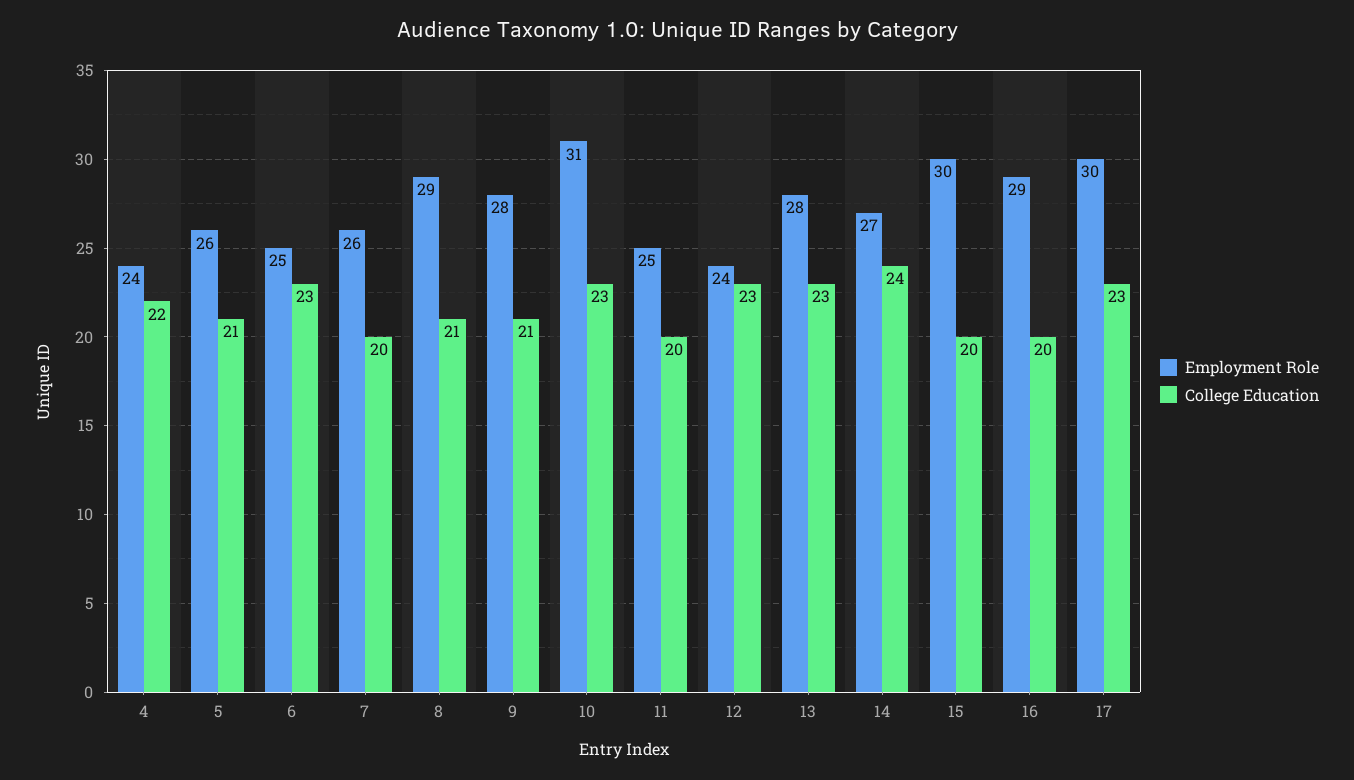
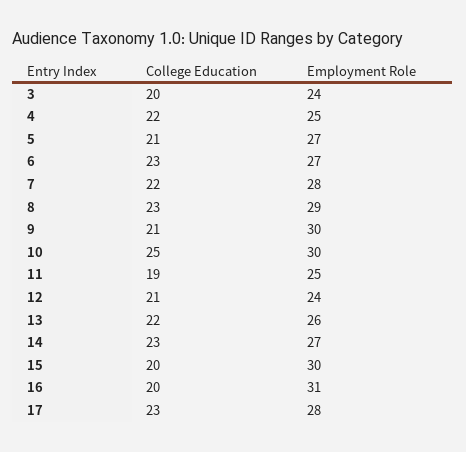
  {
    "Employment Role": {
-     "4": 24,
+     "4": 25,
-     "5": 26,
+     "5": 27,
-     "6": 25,
+     "6": 27,
-     "7": 26,
+     "7": 28,
      "8": 29,
-     "9": 28,
+     "9": 30,
-     "10": 31,
+     "10": 30,
      "11": 25,
      "12": 24,
-     "13": 28,
+     "13": 26,
      "14": 27,
      "15": 30,
-     "16": 29,
+     "16": 31,
-     "17": 30
+     "17": 28,
+     "3": 24
    },
    "College Education": {
      "4": 22,
      "5": 21,
      "6": 23,
-     "7": 20,
+     "7": 22,
-     "8": 21,
+     "8": 23,
      "9": 21,
-     "10": 23,
+     "10": 25,
-     "11": 20,
+     "11": 19,
-     "12": 23,
+     "12": 21,
-     "13": 23,
+     "13": 22,
-     "14": 24,
+     "14": 23,
      "15": 20,
      "16": 20,
-     "17": 23
+     "17": 23,
+     "3": 20
    }
  }

